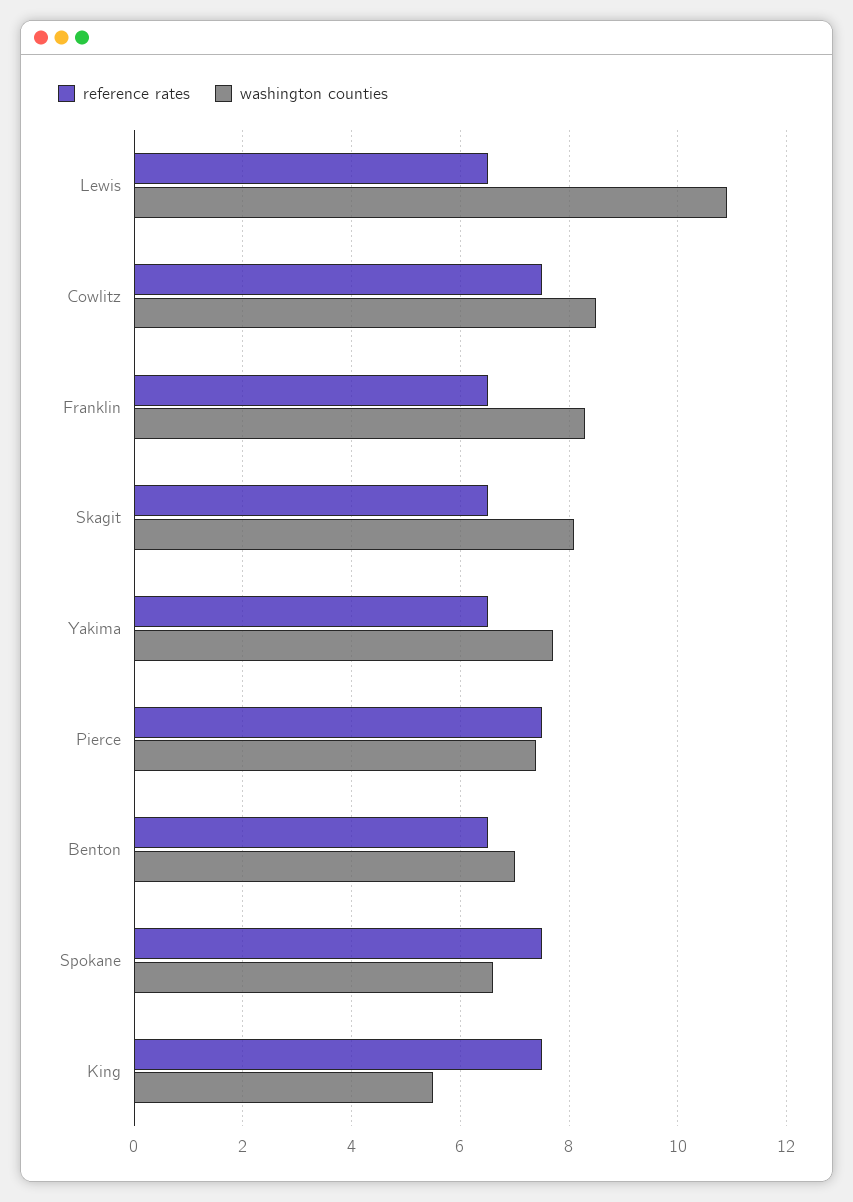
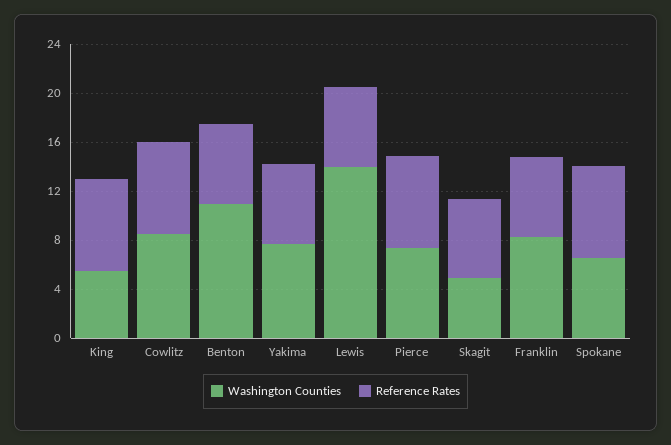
  {
    "reference rates": {
      "Lewis": 6.5,
      "Cowlitz": 7.5,
      "Franklin": 6.5,
      "Skagit": 6.5,
      "Yakima": 6.5,
      "Pierce": 7.5,
      "Benton": 6.5,
      "Spokane": 7.5,
      "King": 7.5
    },
    "washington counties": {
-     "Lewis": 11,
+     "Lewis": 14,
      "Cowlitz": 8.5,
      "Franklin": 8.5,
-     "Skagit": 8,
+     "Skagit": 5,
      "Yakima": 7.5,
      "Pierce": 7.5,
-     "Benton": 7,
+     "Benton": 11,
      "Spokane": 6.5,
      "King": 5.5
    }
  }

